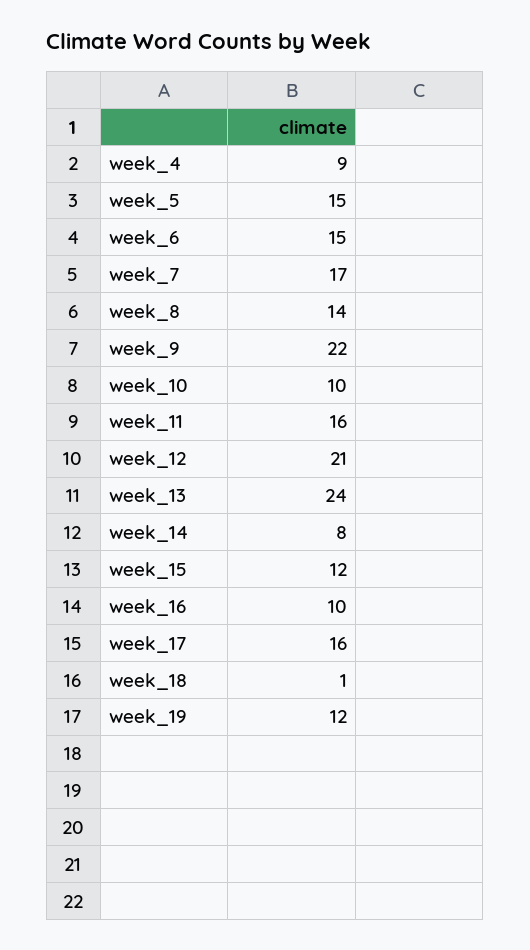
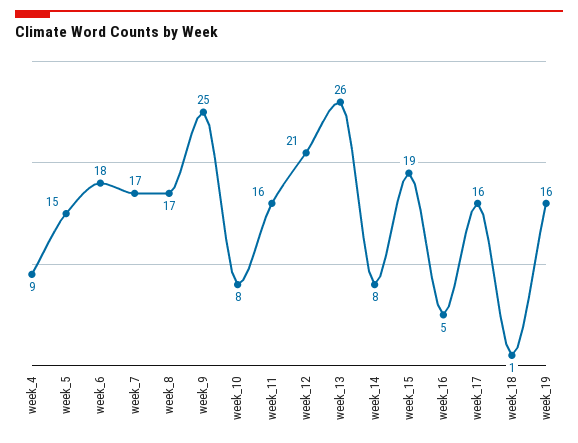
  {
    "week_4": 9,
    "week_5": 15,
-   "week_6": 15,
+   "week_6": 18,
    "week_7": 17,
-   "week_8": 14,
+   "week_8": 17,
-   "week_9": 22,
+   "week_9": 25,
-   "week_10": 10,
+   "week_10": 8,
    "week_11": 16,
    "week_12": 21,
-   "week_13": 24,
+   "week_13": 26,
    "week_14": 8,
-   "week_15": 12,
+   "week_15": 19,
-   "week_16": 10,
+   "week_16": 5,
    "week_17": 16,
    "week_18": 1,
-   "week_19": 12
+   "week_19": 16
  }

